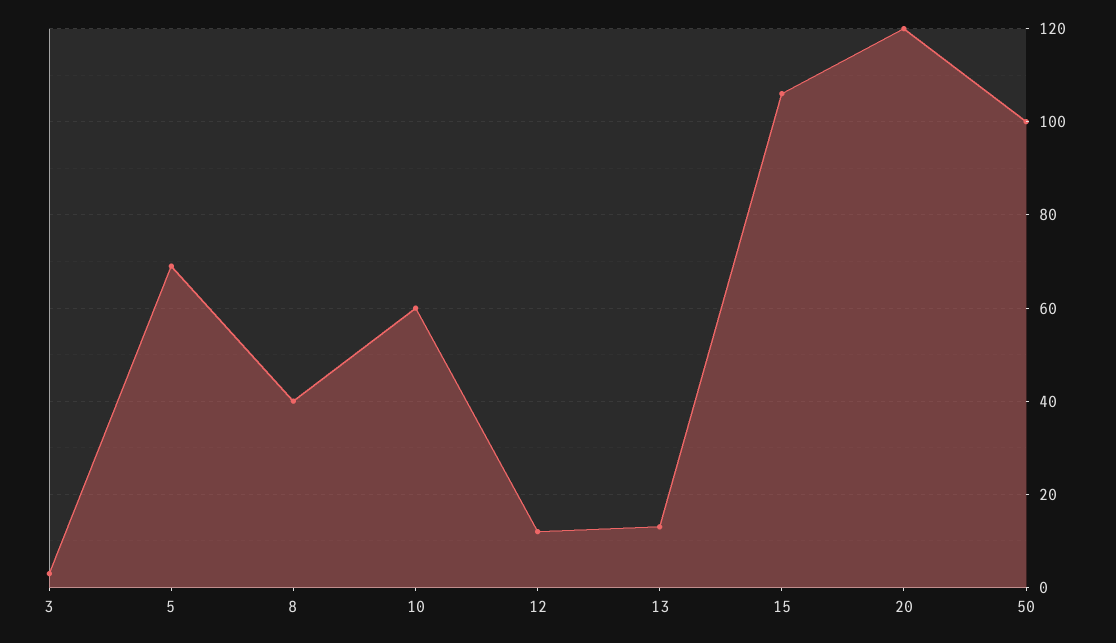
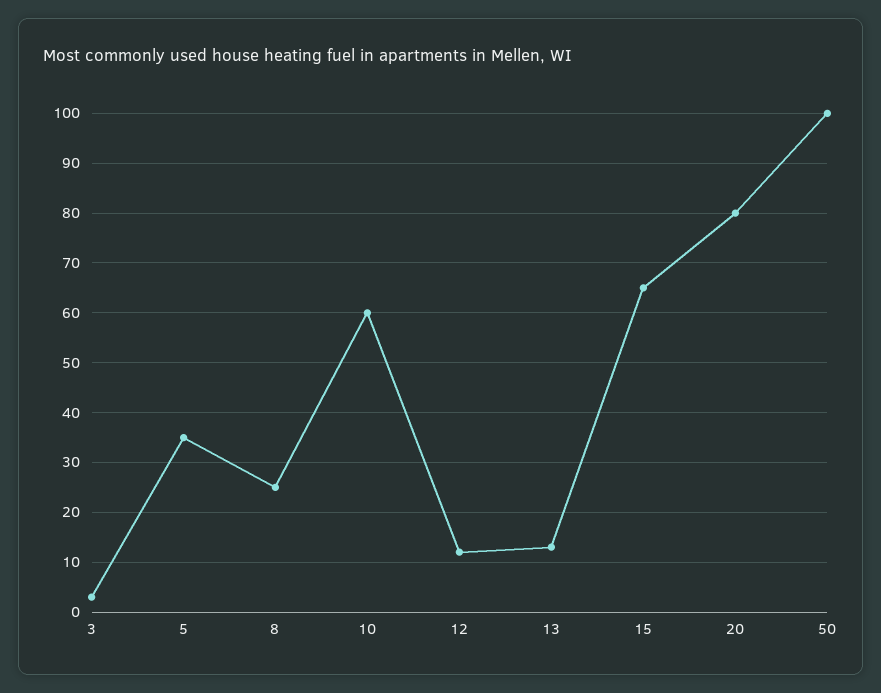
  {
    "3": 5,
-   "5": 70,
+   "5": 35,
-   "8": 40,
+   "8": 25,
    "10": 60,
    "12": 10,
    "13": 15,
-   "15": 105,
+   "15": 65,
-   "20": 120,
+   "20": 80,
    "50": 100
  }

